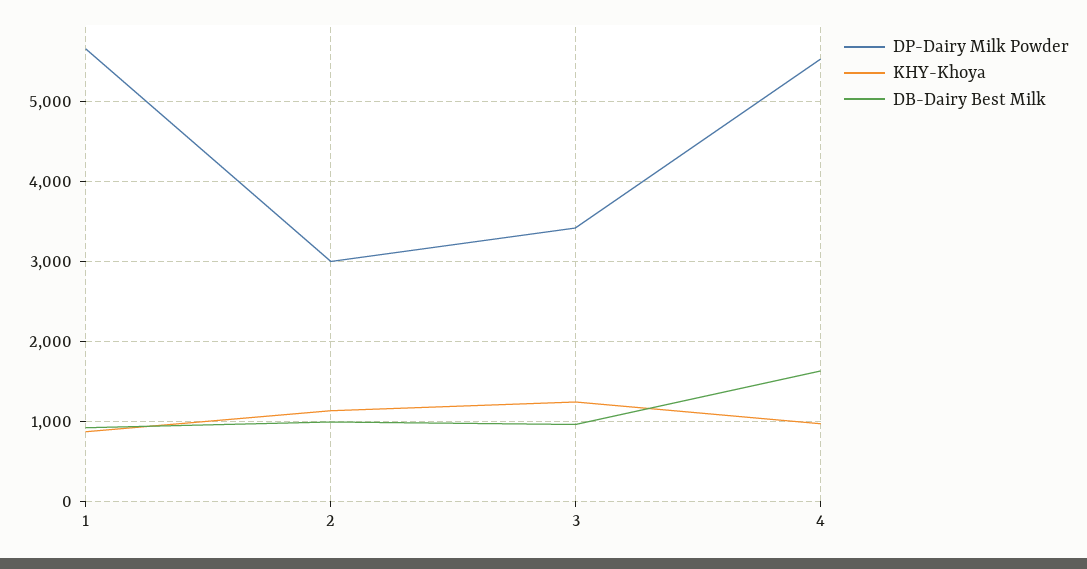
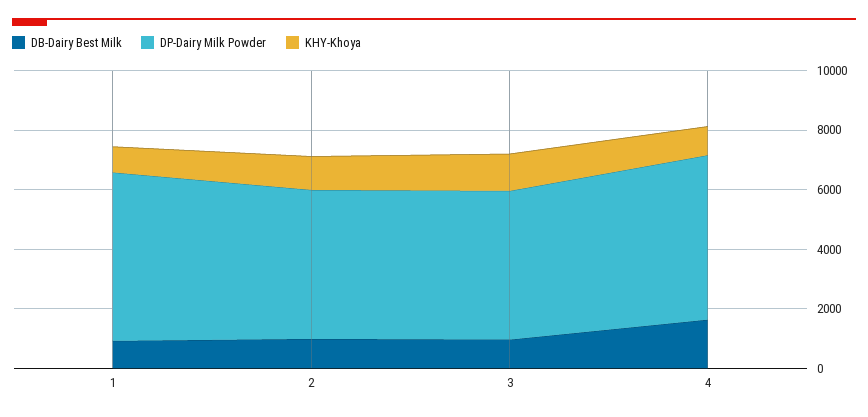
  {
    "DP-Dairy Milk Powder": {
      "1": 5700,
-     "2": 3000,
+     "2": 5000,
-     "3": 3400,
+     "3": 5000,
      "4": 5500
    },
    "KHY-Khoya": {
      "1": 900,
      "2": 1100,
      "3": 1200,
      "4": 1000
    },
    "DB-Dairy Best Milk": {
      "1": 900,
      "2": 1000,
      "3": 1000,
      "4": 1600
    }
  }

